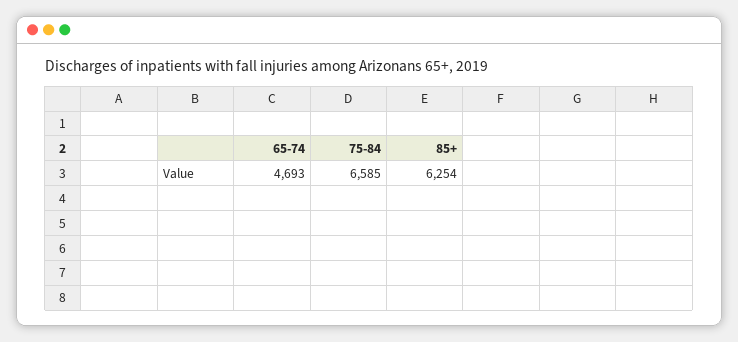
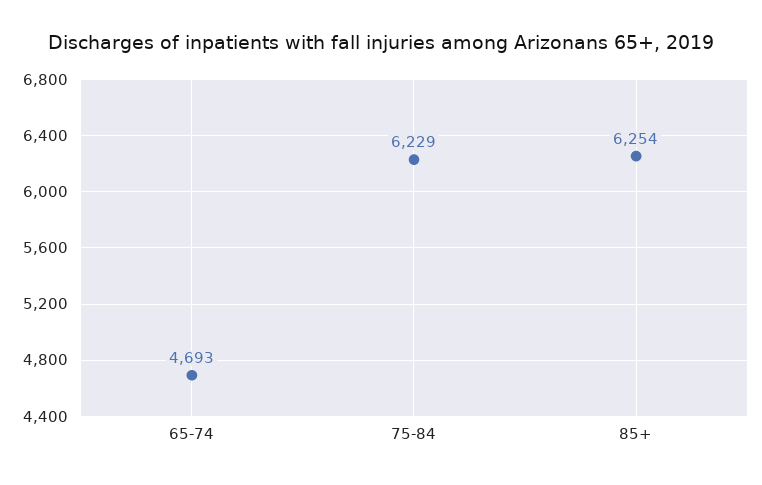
  {
    "65-74": 4693,
-   "75-84": 6585,
+   "75-84": 6229,
    "85+": 6254
  }

